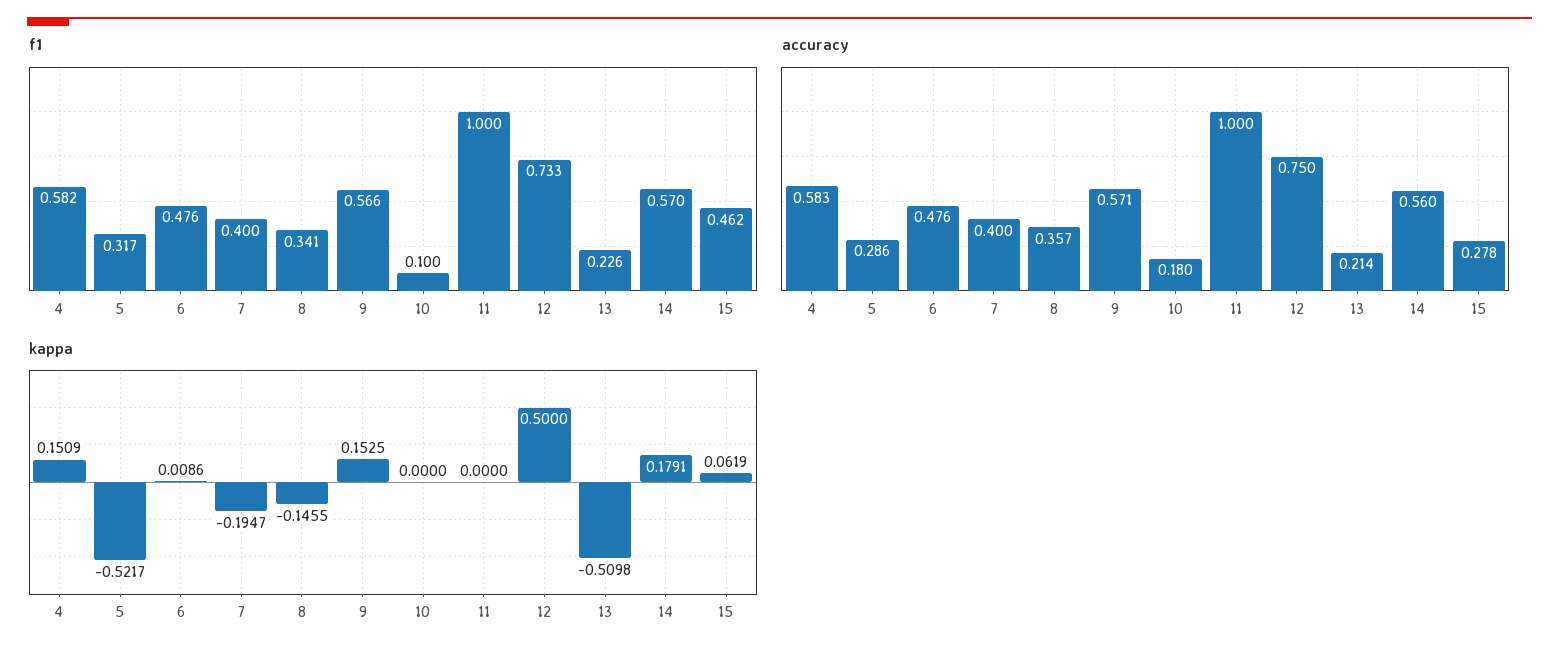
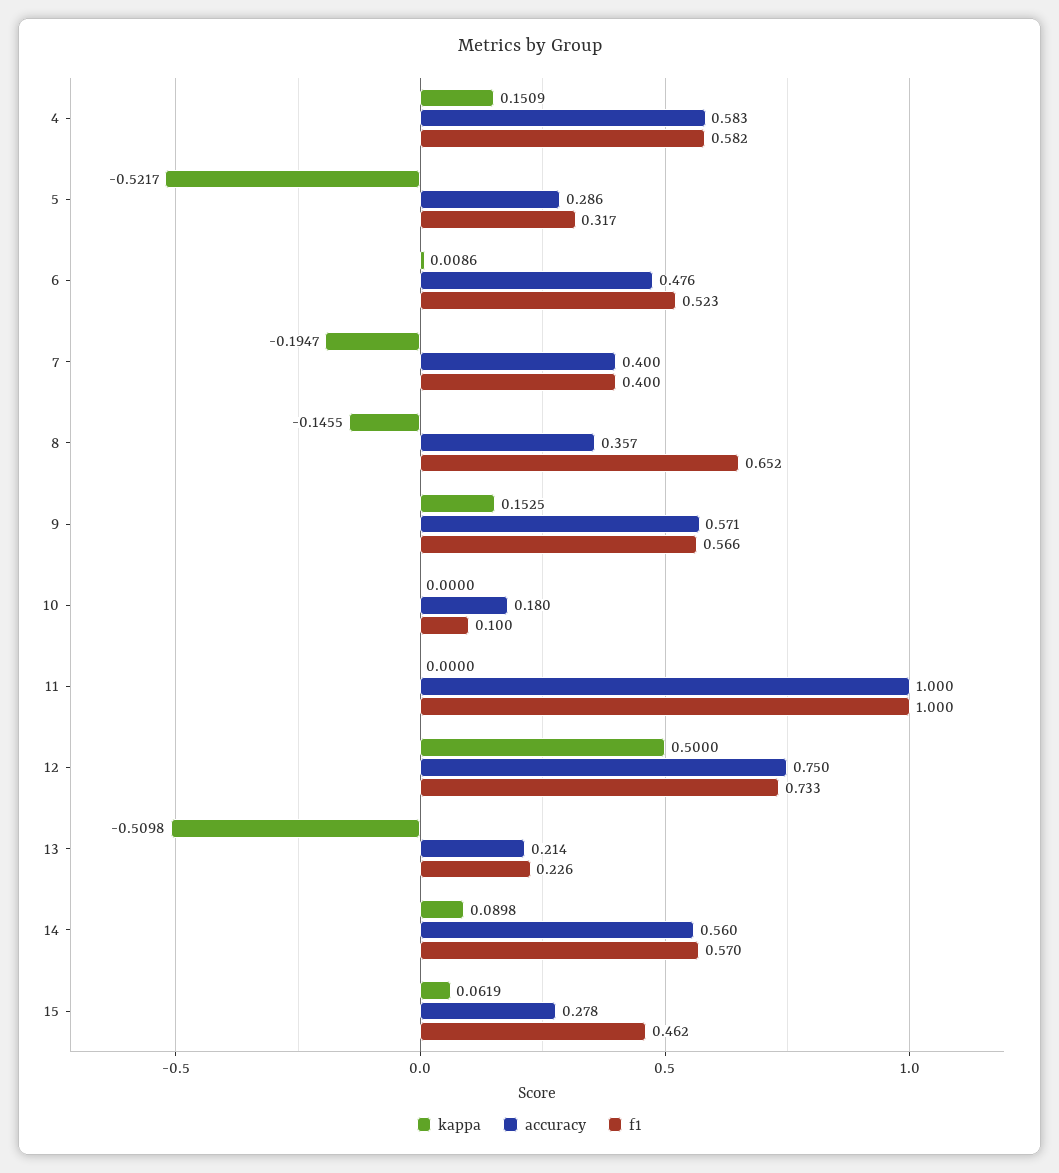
  {
    "f1": {
      "4": 0.582,
      "5": 0.317,
-     "6": 0.476,
+     "6": 0.523,
      "7": 0.4,
-     "8": 0.341,
+     "8": 0.652,
      "9": 0.566,
      "10": 0.1,
      "11": 1,
      "12": 0.733,
      "13": 0.226,
      "14": 0.57,
      "15": 0.462
    },
    "accuracy": {
      "4": 0.583,
      "5": 0.286,
      "6": 0.476,
      "7": 0.4,
      "8": 0.357,
      "9": 0.571,
      "10": 0.18,
      "11": 1,
      "12": 0.75,
      "13": 0.214,
      "14": 0.56,
      "15": 0.278
    },
    "kappa": {
      "4": 0.1509,
      "5": -0.5217,
      "6": 0.0086,
      "7": -0.1947,
      "8": -0.1455,
      "9": 0.1525,
      "10": 0,
      "11": 0,
      "12": 0.5,
      "13": -0.5098,
-     "14": 0.1791,
+     "14": 0.0898,
      "15": 0.0619
    }
  }

